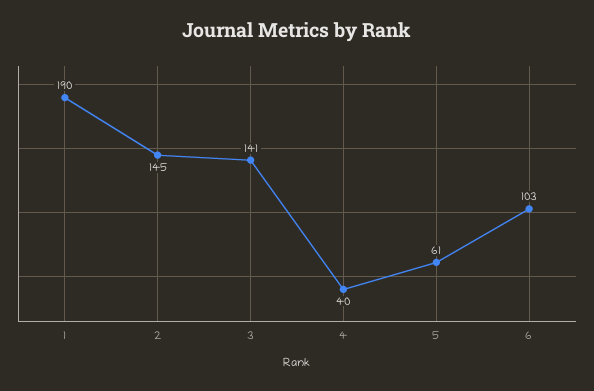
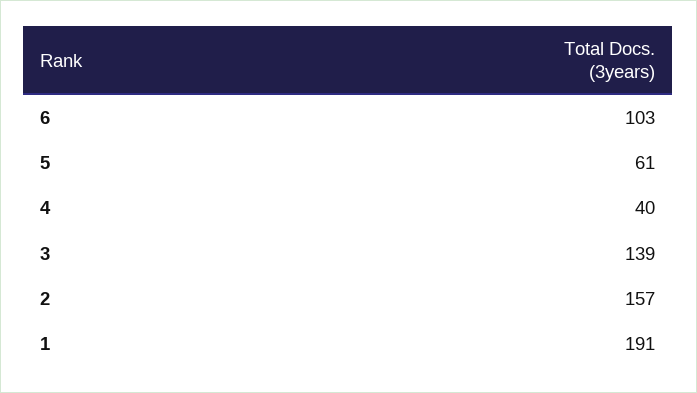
  {
-   "1": 190,
+   "1": 191,
-   "2": 145,
+   "2": 157,
-   "3": 141,
+   "3": 139,
    "4": 40,
    "5": 61,
    "6": 103
  }

